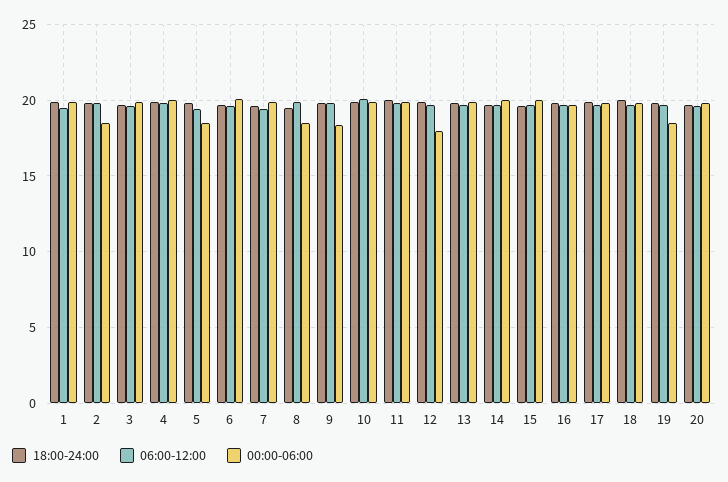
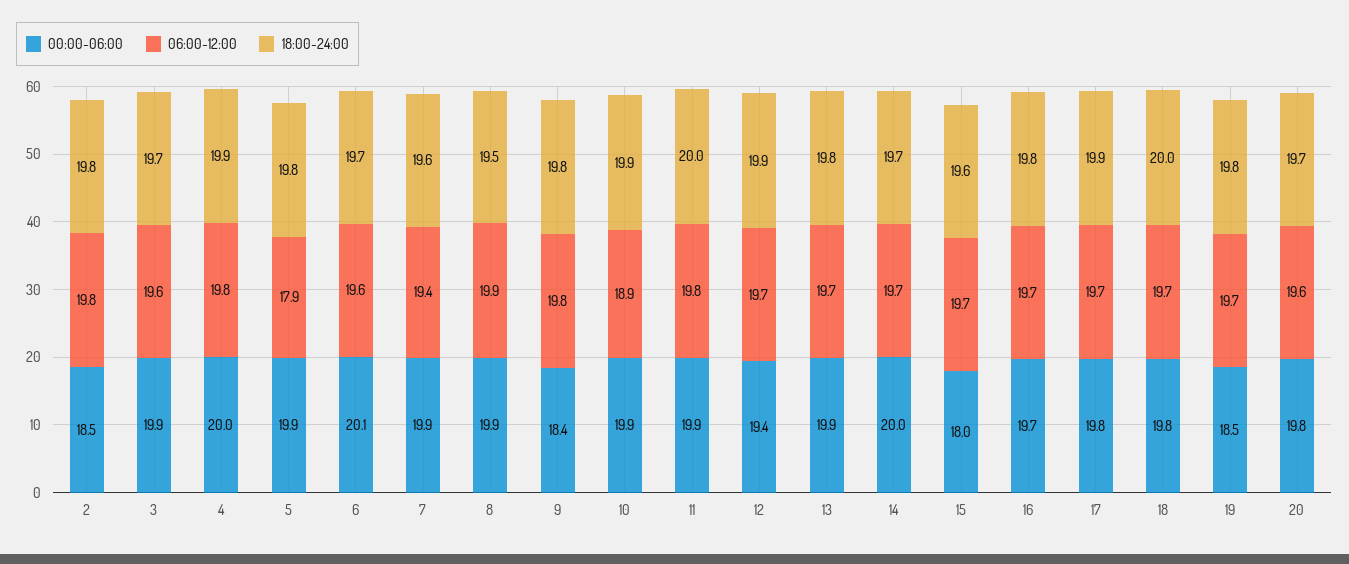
  {
    "18:00-24:00": {
-     "1": 20,
      "2": 19.8,
      "3": 19.7,
      "4": 19.9,
      "5": 19.8,
      "6": 19.7,
      "7": 19.6,
      "8": 19.5,
      "9": 19.8,
      "10": 19.9,
      "11": 20,
      "12": 19.9,
      "13": 19.8,
      "14": 19.7,
      "15": 19.6,
      "16": 19.8,
      "17": 19.9,
      "18": 20,
      "19": 19.8,
      "20": 19.7
    },
    "06:00-12:00": {
-     "1": 19.5,
      "2": 19.8,
      "3": 19.6,
      "4": 19.8,
-     "5": 19.5,
+     "5": 17.9,
      "6": 19.6,
      "7": 19.4,
      "8": 19.9,
      "9": 19.8,
-     "10": 20,
+     "10": 18.9,
      "11": 19.8,
      "12": 19.7,
      "13": 19.7,
      "14": 19.7,
      "15": 19.7,
      "16": 19.7,
      "17": 19.7,
      "18": 19.7,
      "19": 19.7,
      "20": 19.6
    },
    "00:00-06:00": {
-     "1": 20,
      "2": 18.5,
      "3": 19.9,
      "4": 20,
-     "5": 18.5,
+     "5": 19.9,
      "6": 20.1,
      "7": 19.9,
-     "8": 18.5,
+     "8": 19.9,
      "9": 18.4,
      "10": 19.9,
      "11": 19.9,
-     "12": 18,
+     "12": 19.4,
      "13": 19.9,
      "14": 20,
-     "15": 20,
+     "15": 18,
      "16": 19.7,
      "17": 19.8,
      "18": 19.8,
      "19": 18.5,
      "20": 19.8
    }
  }

